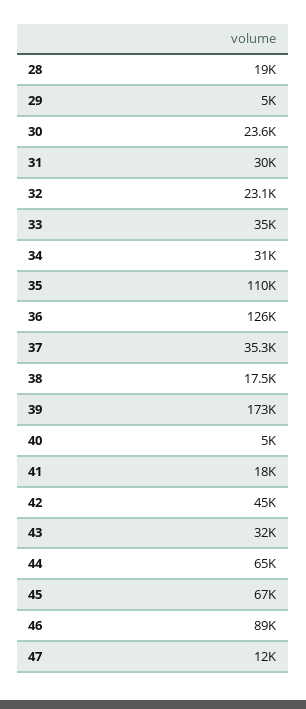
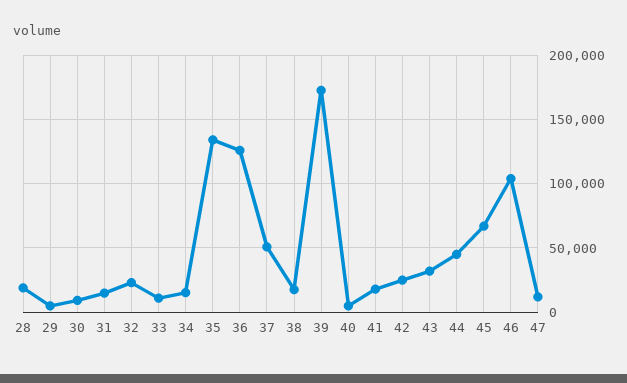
  {
    "28": 19000,
    "29": 5000,
-   "30": 23600,
+   "30": 10000,
-   "31": 30000,
+   "31": 15000,
    "32": 23100,
-   "33": 35000,
+   "33": 10000,
-   "34": 31000,
+   "34": 15000,
-   "35": 110000,
+   "35": 135000,
    "36": 126000,
-   "37": 35300,
+   "37": 50000,
    "38": 17500,
    "39": 173000,
    "40": 5000,
    "41": 18000,
-   "42": 45000,
+   "42": 25000,
    "43": 32000,
-   "44": 65000,
+   "44": 45000,
    "45": 67000,
-   "46": 89000,
+   "46": 105000,
    "47": 12000
  }

